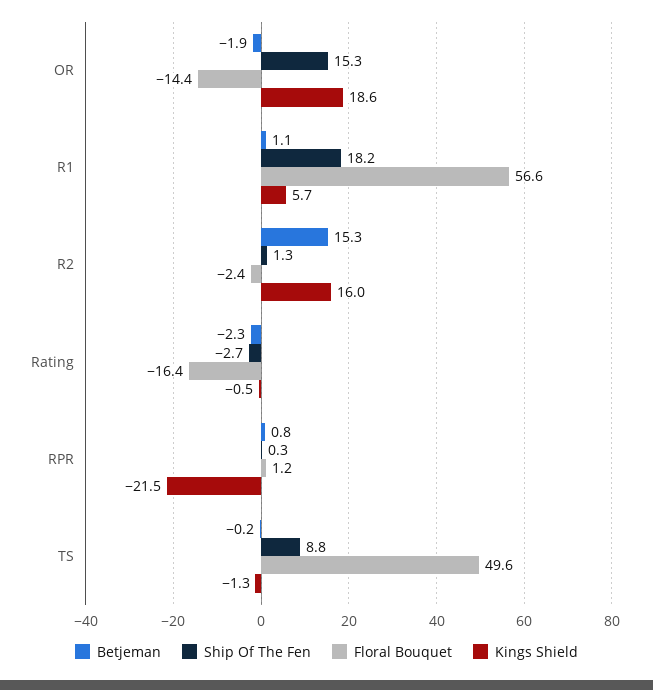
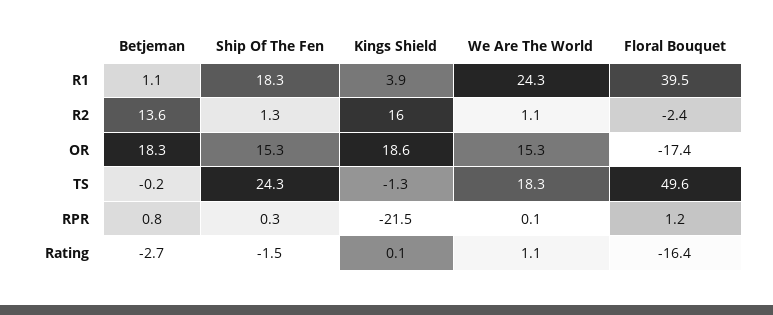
  {
    "Betjeman": {
-     "OR": -1.9,
+     "OR": 18.3,
      "R1": 1.1,
-     "R2": 15.3,
+     "R2": 13.6,
-     "Rating": -2.3,
+     "Rating": -2.7,
      "RPR": 0.8,
      "TS": -0.2
    },
    "Ship Of The Fen": {
      "OR": 15.3,
-     "R1": 18.2,
+     "R1": 18.3,
      "R2": 1.3,
-     "Rating": -2.7,
+     "Rating": -1.5,
      "RPR": 0.3,
-     "TS": 8.8
+     "TS": 24.3
    },
    "Floral Bouquet": {
-     "OR": -14.4,
+     "OR": -17.4,
-     "R1": 56.6,
+     "R1": 39.5,
      "R2": -2.4,
      "Rating": -16.4,
      "RPR": 1.2,
      "TS": 49.6
    },
    "Kings Shield": {
      "OR": 18.6,
-     "R1": 5.7,
+     "R1": 3.9,
      "R2": 16,
-     "Rating": -0.5,
+     "Rating": 0.1,
      "RPR": -21.5,
      "TS": -1.3
-   }
+   },
+   "We Are The World": {
+     "R1": 24.3,
+     "R2": 1.1,
+     "OR": 15.3,
+     "TS": 18.3,
+     "RPR": 0.1,
+     "Rating": 1.1
+   }
  }

